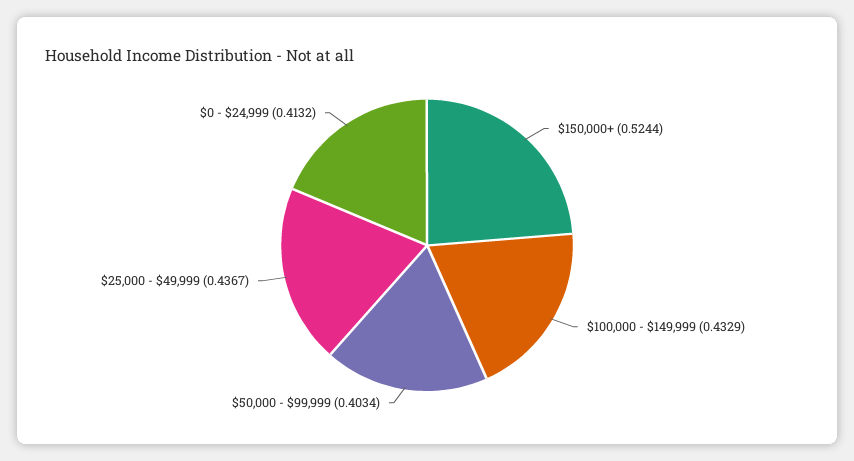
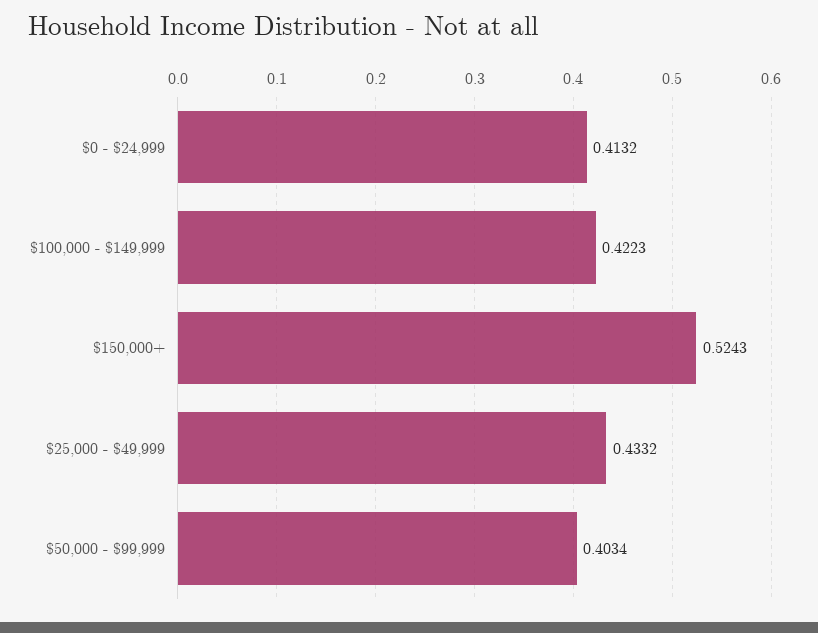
  {
-   "$150,000+": 0.5244,
+   "$150,000+": 0.5243,
-   "$100,000 - $149,999": 0.4329,
+   "$100,000 - $149,999": 0.4223,
    "$50,000 - $99,999": 0.4034,
-   "$25,000 - $49,999": 0.4367,
+   "$25,000 - $49,999": 0.4332,
    "$0 - $24,999": 0.4132
  }

